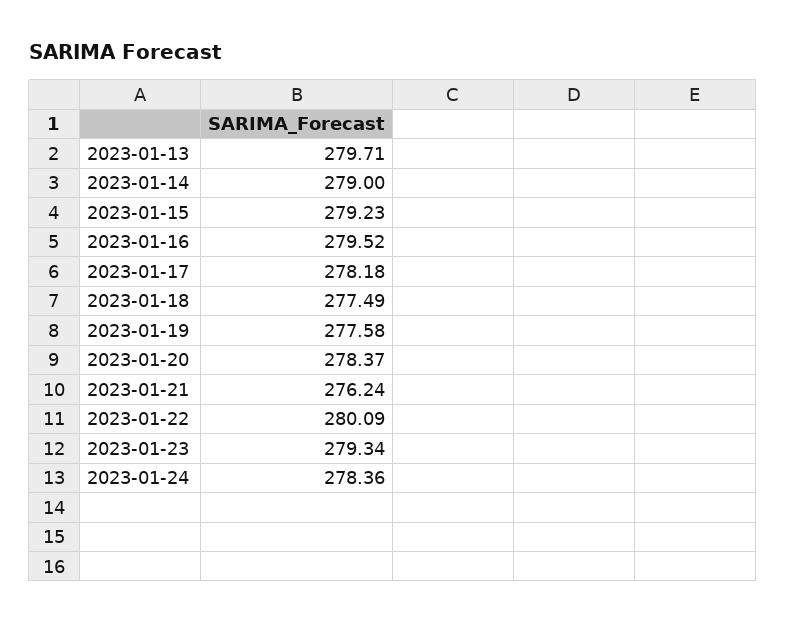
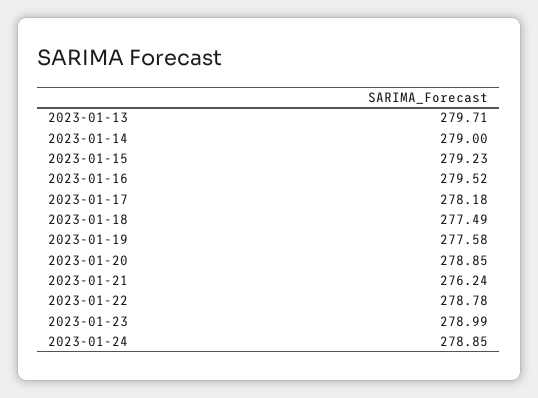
  {
    "2023-01-13": 279.71,
    "2023-01-14": 279,
    "2023-01-15": 279.23,
    "2023-01-16": 279.52,
    "2023-01-17": 278.18,
    "2023-01-18": 277.49,
    "2023-01-19": 277.58,
-   "2023-01-20": 278.37,
+   "2023-01-20": 278.85,
    "2023-01-21": 276.24,
-   "2023-01-22": 280.09,
+   "2023-01-22": 278.78,
-   "2023-01-23": 279.34,
+   "2023-01-23": 278.99,
-   "2023-01-24": 278.36
+   "2023-01-24": 278.85
  }

